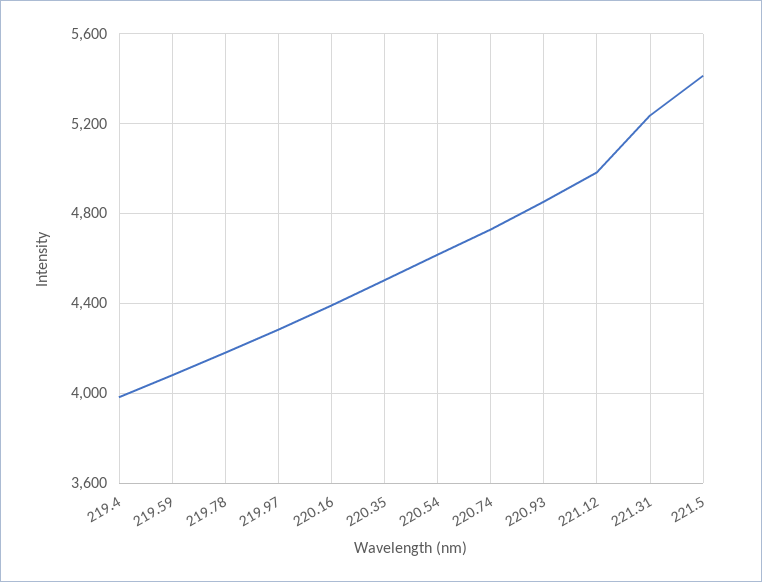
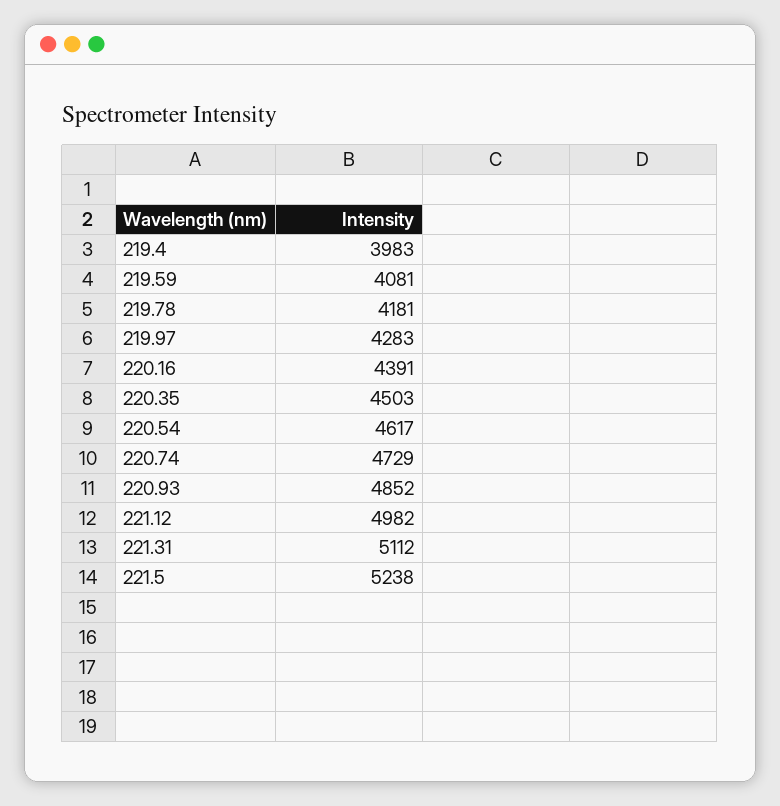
  {
    "219.4": 3983,
    "219.59": 4081,
    "219.78": 4181,
    "219.97": 4283,
    "220.16": 4391,
    "220.35": 4503,
    "220.54": 4617,
    "220.74": 4729,
    "220.93": 4852,
    "221.12": 4982,
-   "221.31": 5250,
+   "221.31": 5112,
-   "221.5": 5400
+   "221.5": 5238
  }

